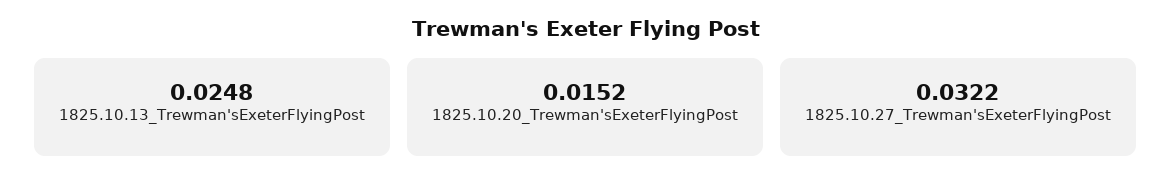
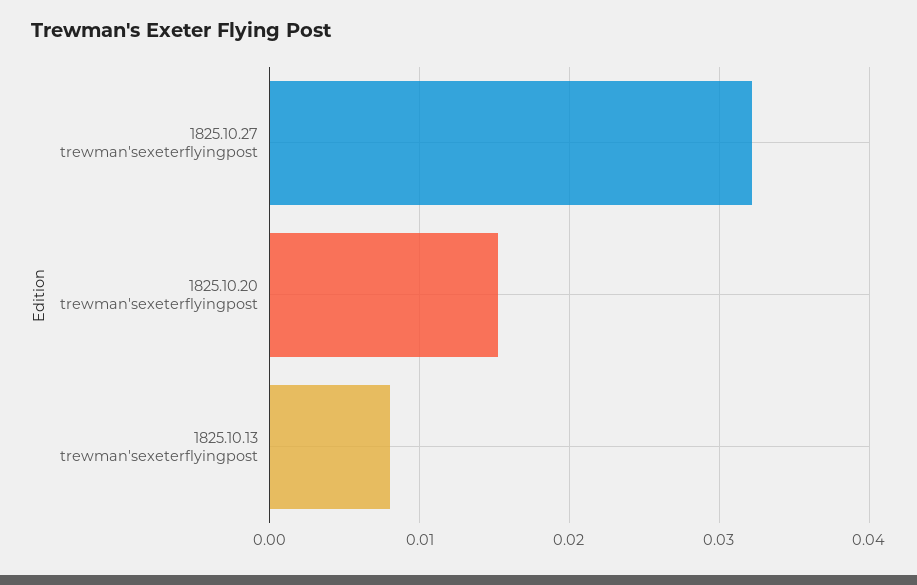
  {
-   "1825.10.13_Trewman'sExeterFlyingPost": 0.0248,
+   "1825.10.13_Trewman'sExeterFlyingPost": 0.008,
    "1825.10.20_Trewman'sExeterFlyingPost": 0.0152,
    "1825.10.27_Trewman'sExeterFlyingPost": 0.0322
  }

